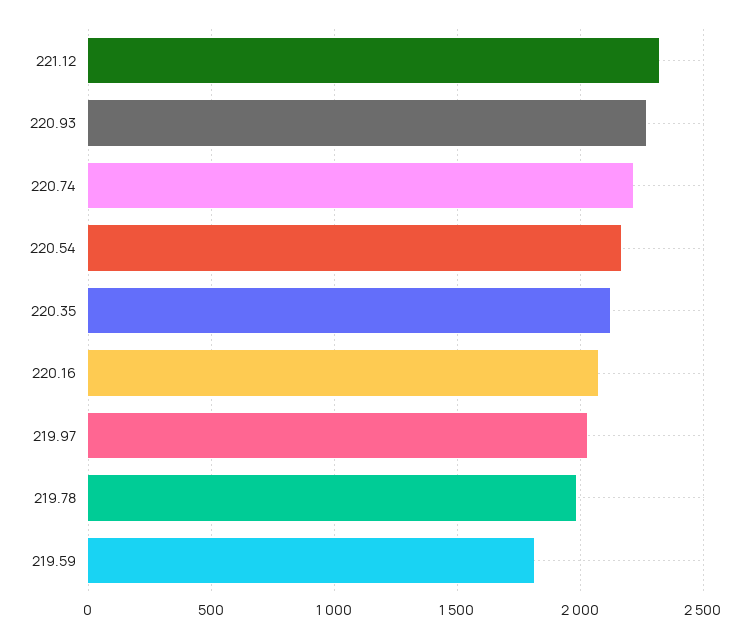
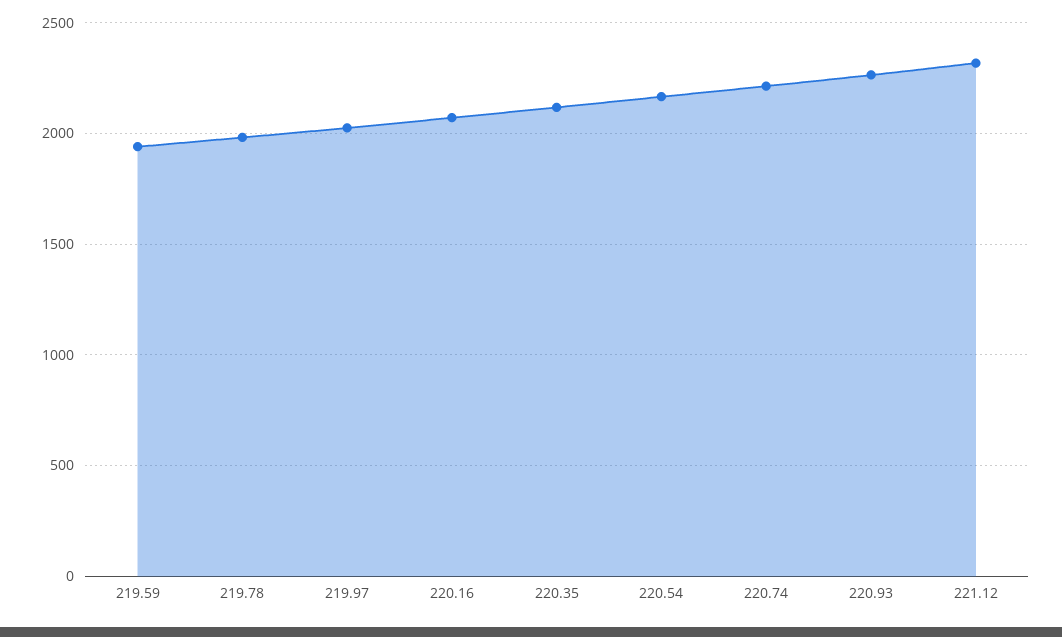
  {
    "221.12": 2300,
    "220.93": 2250,
    "220.74": 2200,
    "220.54": 2150,
    "220.35": 2100,
    "220.16": 2050,
    "219.97": 2050,
    "219.78": 2000,
-   "219.59": 1800
+   "219.59": 1950
  }

